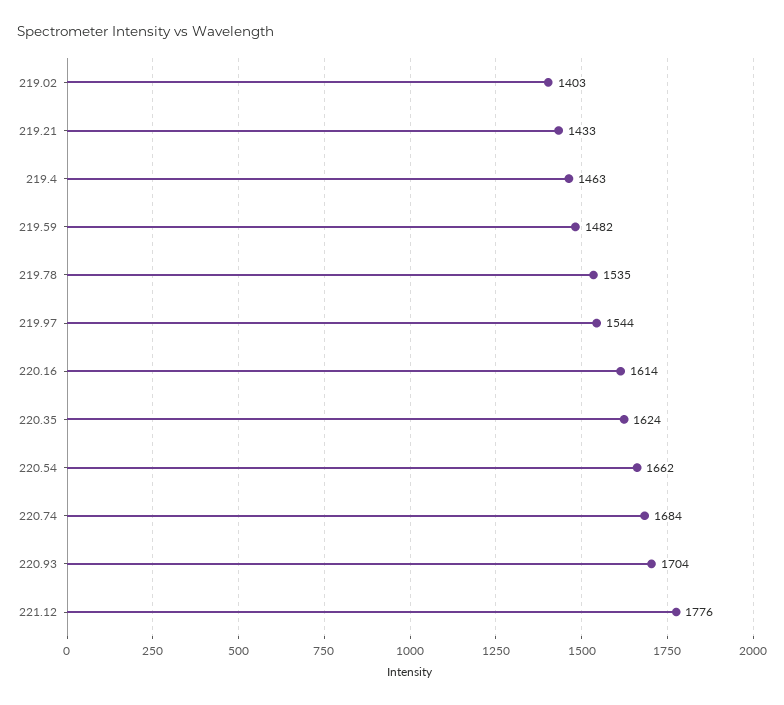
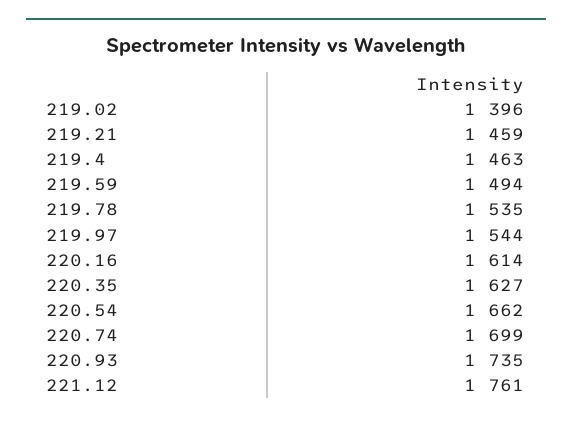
  {
-   "219.02": 1403,
+   "219.02": 1396,
-   "219.21": 1433,
+   "219.21": 1459,
    "219.4": 1463,
-   "219.59": 1482,
+   "219.59": 1494,
    "219.78": 1535,
    "219.97": 1544,
    "220.16": 1614,
-   "220.35": 1624,
+   "220.35": 1627,
    "220.54": 1662,
-   "220.74": 1684,
+   "220.74": 1699,
-   "220.93": 1704,
+   "220.93": 1735,
-   "221.12": 1776
+   "221.12": 1761
  }

